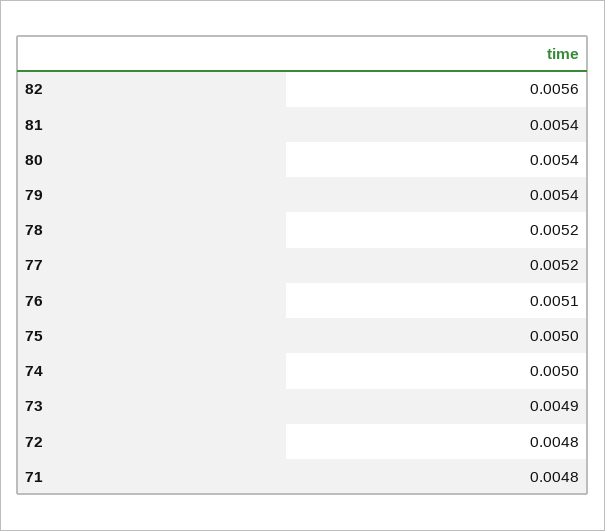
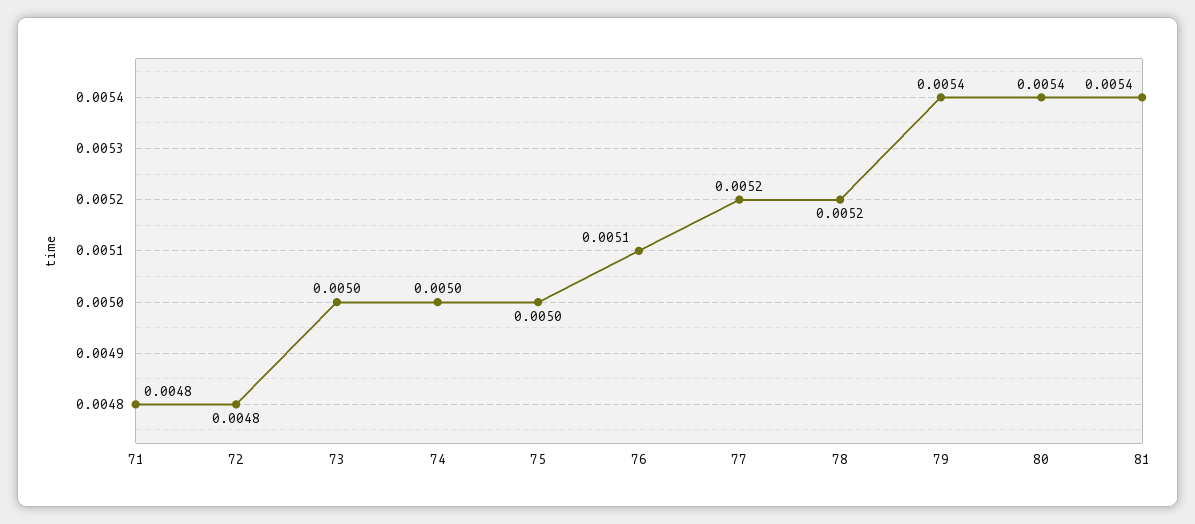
  {
-   "82": 0.0056,
    "81": 0.0054,
    "80": 0.0054,
    "79": 0.0054,
    "78": 0.0052,
    "77": 0.0052,
    "76": 0.0051,
    "75": 0.005,
    "74": 0.005,
-   "73": 0.0049,
+   "73": 0.005,
    "72": 0.0048,
    "71": 0.0048
  }

